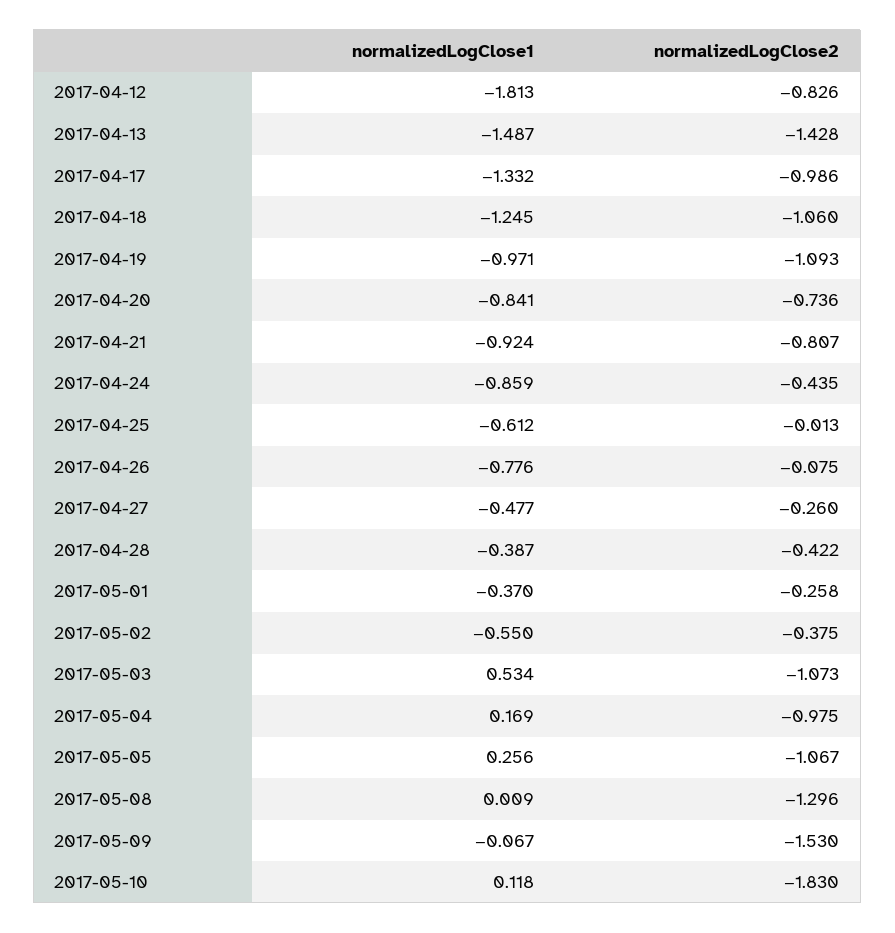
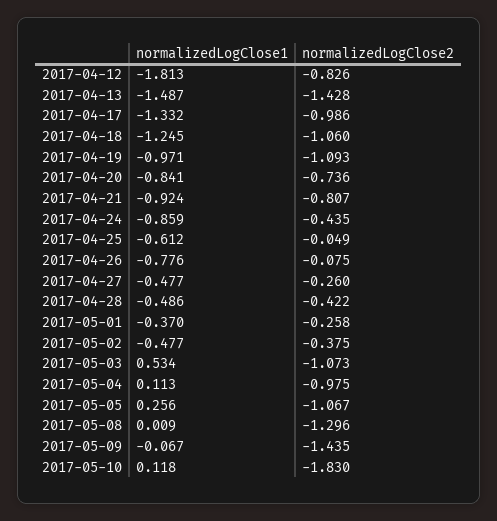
  {
    "normalizedLogClose1": {
      "2017-04-12": -1.813,
      "2017-04-13": -1.487,
      "2017-04-17": -1.332,
      "2017-04-18": -1.245,
      "2017-04-19": -0.971,
      "2017-04-20": -0.841,
      "2017-04-21": -0.924,
      "2017-04-24": -0.859,
      "2017-04-25": -0.612,
      "2017-04-26": -0.776,
      "2017-04-27": -0.477,
-     "2017-04-28": -0.387,
+     "2017-04-28": -0.486,
      "2017-05-01": -0.37,
-     "2017-05-02": -0.55,
+     "2017-05-02": -0.477,
      "2017-05-03": 0.534,
-     "2017-05-04": 0.169,
+     "2017-05-04": 0.113,
      "2017-05-05": 0.256,
      "2017-05-08": 0.009,
      "2017-05-09": -0.067,
      "2017-05-10": 0.118
    },
    "normalizedLogClose2": {
      "2017-04-12": -0.826,
      "2017-04-13": -1.428,
      "2017-04-17": -0.986,
      "2017-04-18": -1.06,
      "2017-04-19": -1.093,
      "2017-04-20": -0.736,
      "2017-04-21": -0.807,
      "2017-04-24": -0.435,
-     "2017-04-25": -0.013,
+     "2017-04-25": -0.049,
      "2017-04-26": -0.075,
      "2017-04-27": -0.26,
      "2017-04-28": -0.422,
      "2017-05-01": -0.258,
      "2017-05-02": -0.375,
      "2017-05-03": -1.073,
      "2017-05-04": -0.975,
      "2017-05-05": -1.067,
      "2017-05-08": -1.296,
-     "2017-05-09": -1.53,
+     "2017-05-09": -1.435,
      "2017-05-10": -1.83
    }
  }

